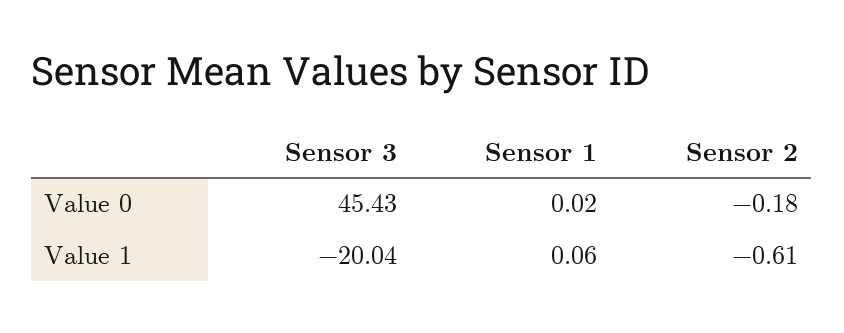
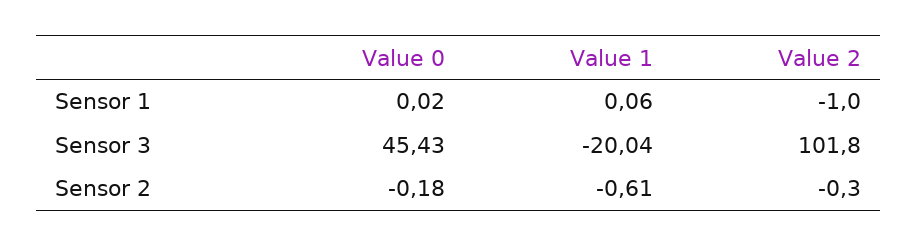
  {
    "Sensor 3": {
      "Value 0": 45.43,
-     "Value 1": -20.04
+     "Value 1": -20.04,
+     "Value 2": 101.8
    },
    "Sensor 1": {
      "Value 0": 0.02,
-     "Value 1": 0.06
+     "Value 1": 0.06,
+     "Value 2": -1
    },
    "Sensor 2": {
      "Value 0": -0.18,
-     "Value 1": -0.61
+     "Value 1": -0.61,
+     "Value 2": -0.3
    }
  }

